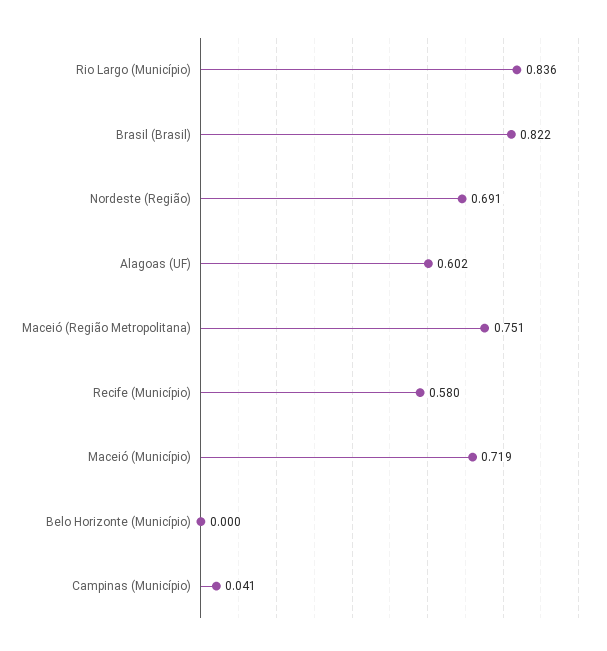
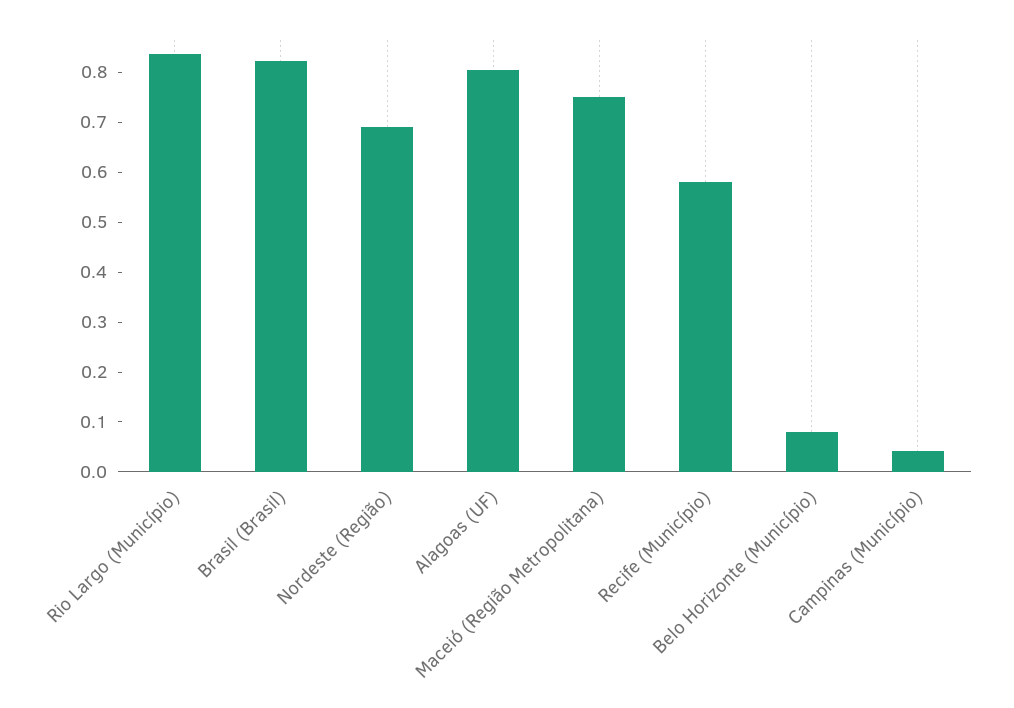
  {
    "Rio Largo (Município)": 0.836,
    "Brasil (Brasil)": 0.822,
    "Nordeste (Região)": 0.691,
-   "Alagoas (UF)": 0.602,
+   "Alagoas (UF)": 0.8,
    "Maceió (Região Metropolitana)": 0.751,
    "Recife (Município)": 0.58,
-   "Maceió (Município)": 0.719,
-   "Belo Horizonte (Município)": 0,
+   "Belo Horizonte (Município)": 0.08,
    "Campinas (Município)": 0.041
  }

